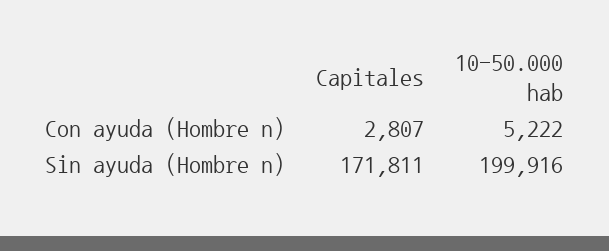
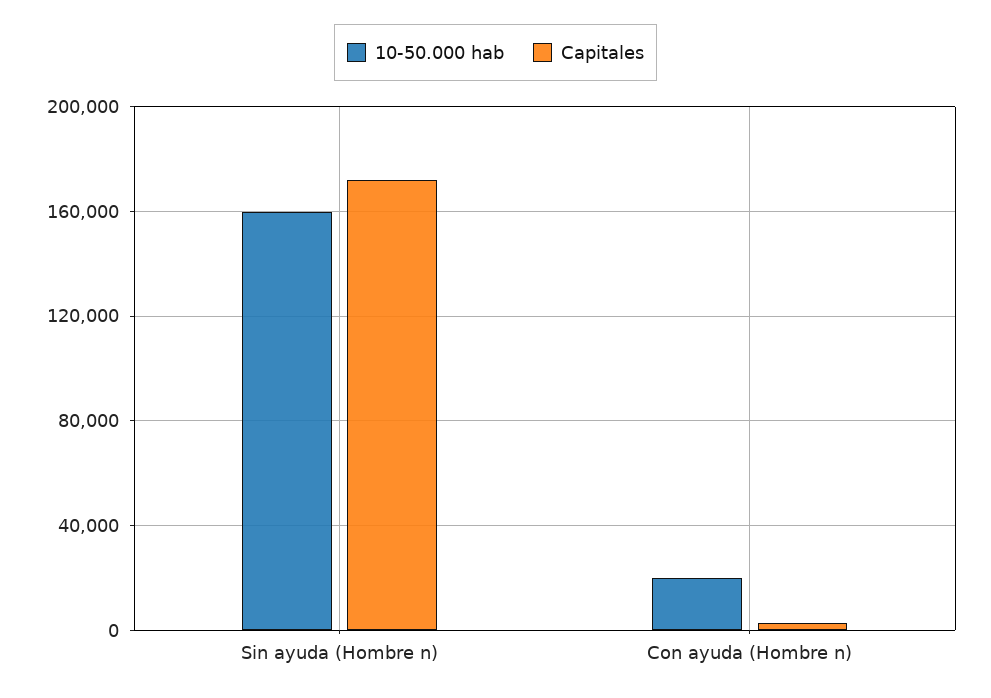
  {
    "Capitales": {
      "Con ayuda (Hombre n)": 2807,
      "Sin ayuda (Hombre n)": 171811
    },
    "10-50.000 hab": {
-     "Con ayuda (Hombre n)": 5222,
+     "Con ayuda (Hombre n)": 20000,
-     "Sin ayuda (Hombre n)": 199916
+     "Sin ayuda (Hombre n)": 160000
    }
  }

